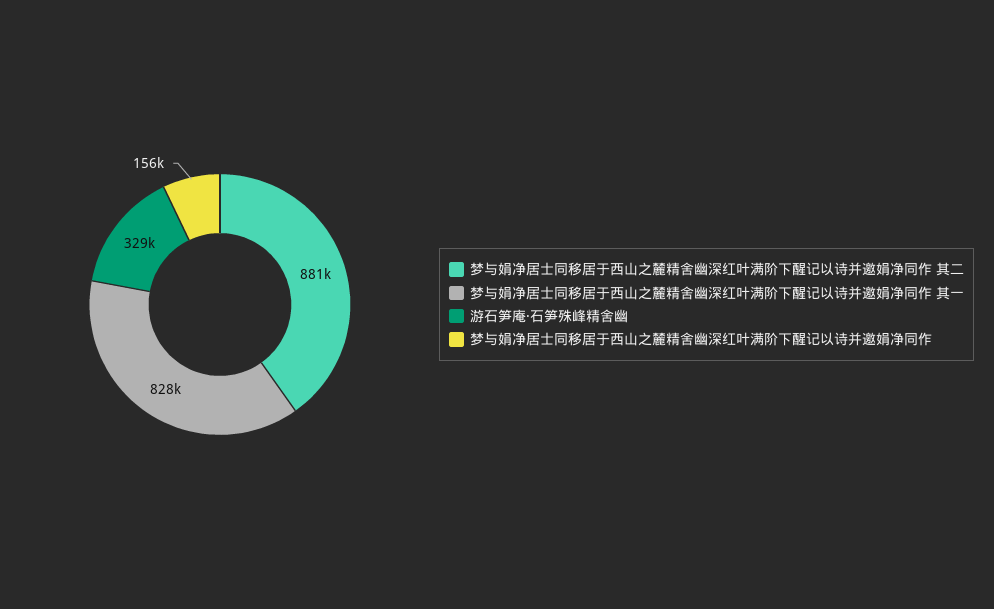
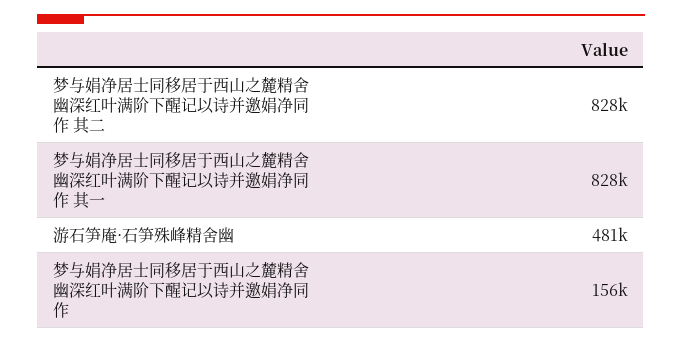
  {
-   "梦与娟净居士同移居于西山之麓精舍幽深红叶满阶下醒记以诗并邀娟净同作 其二": 881000,
+   "梦与娟净居士同移居于西山之麓精舍幽深红叶满阶下醒记以诗并邀娟净同作 其二": 828000,
    "梦与娟净居士同移居于西山之麓精舍幽深红叶满阶下醒记以诗并邀娟净同作 其一": 828000,
-   "游石笋庵·石笋殊峰精舍幽": 329000,
+   "游石笋庵·石笋殊峰精舍幽": 481000,
    "梦与娟净居士同移居于西山之麓精舍幽深红叶满阶下醒记以诗并邀娟净同作": 156000
  }

